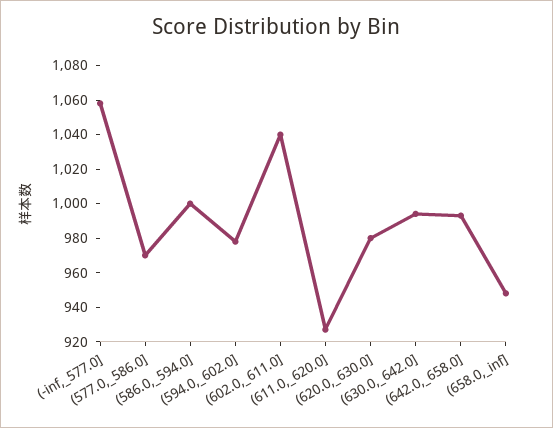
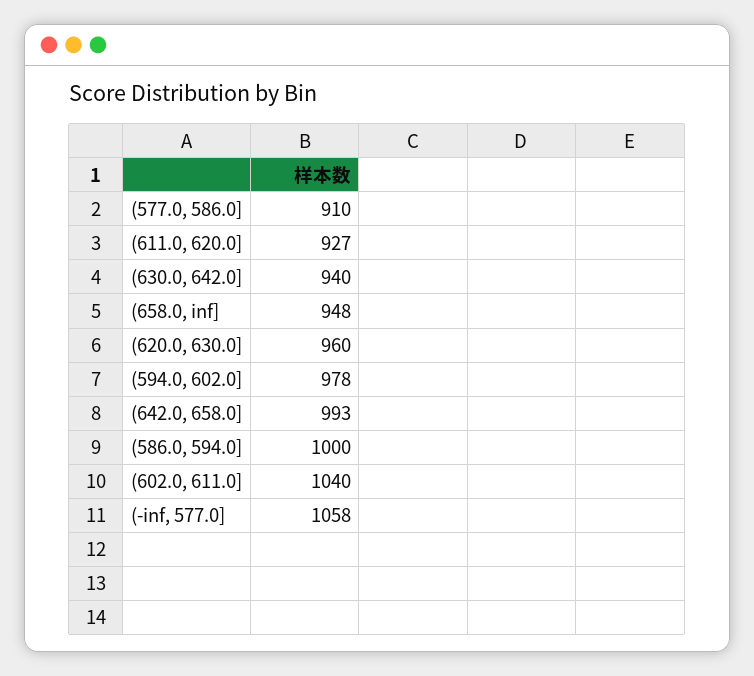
  {
    "(-inf,_577.0]": 1058,
-   "(577.0,_586.0]": 970,
+   "(577.0,_586.0]": 910,
    "(586.0,_594.0]": 1000,
    "(594.0,_602.0]": 978,
    "(602.0,_611.0]": 1040,
    "(611.0,_620.0]": 927,
-   "(620.0,_630.0]": 980,
+   "(620.0,_630.0]": 960,
-   "(630.0,_642.0]": 995,
+   "(630.0,_642.0]": 940,
    "(642.0,_658.0]": 993,
    "(658.0,_inf]": 948
  }

